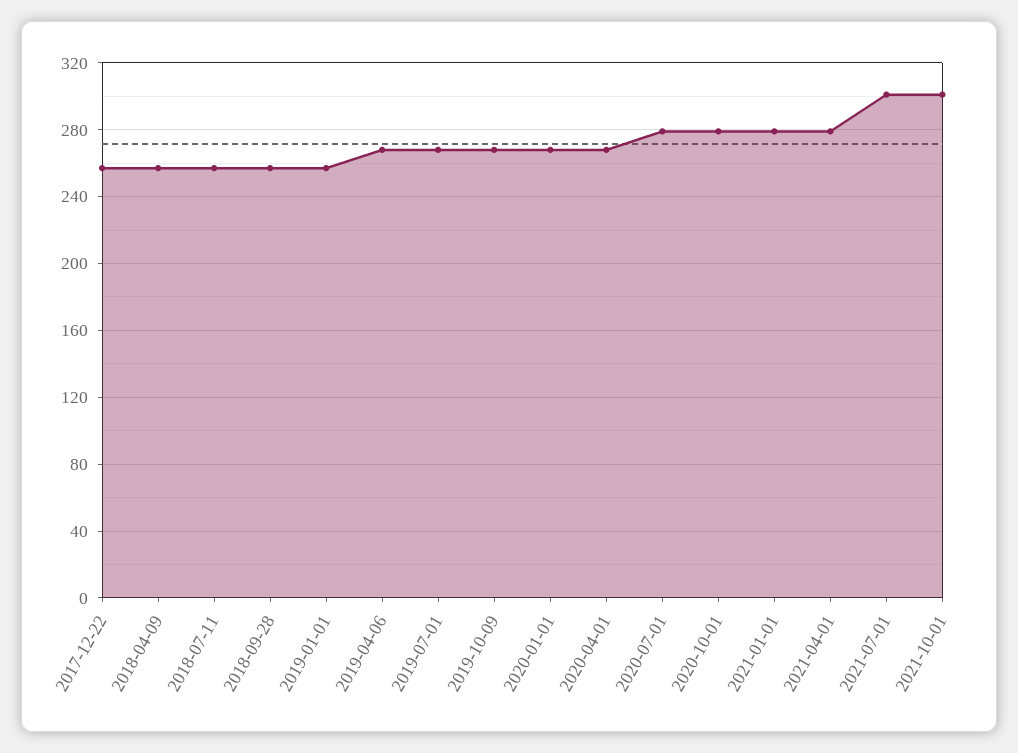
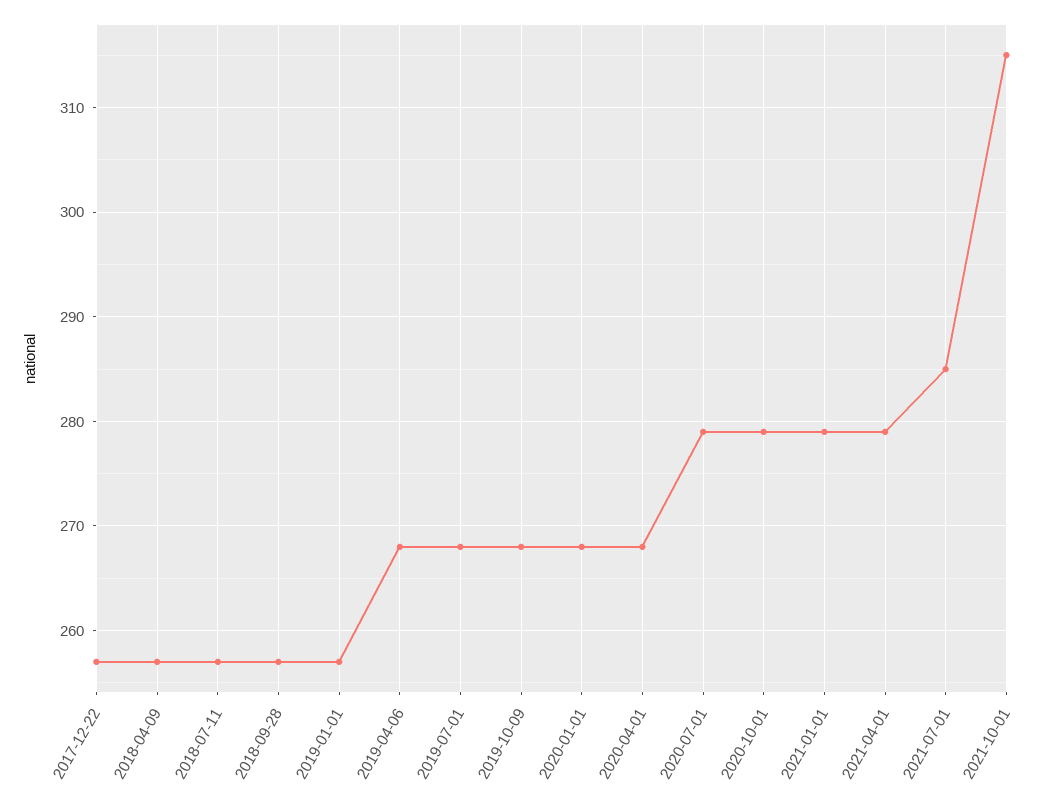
  {
    "2017-12-22": 257,
    "2018-04-09": 257,
    "2018-07-11": 257,
    "2018-09-28": 257,
    "2019-01-01": 257,
    "2019-04-06": 268,
    "2019-07-01": 268,
    "2019-10-09": 268,
    "2020-01-01": 268,
    "2020-04-01": 268,
    "2020-07-01": 279,
    "2020-10-01": 279,
    "2021-01-01": 279,
    "2021-04-01": 279,
-   "2021-07-01": 300,
+   "2021-07-01": 285,
-   "2021-10-01": 300
+   "2021-10-01": 315
  }

